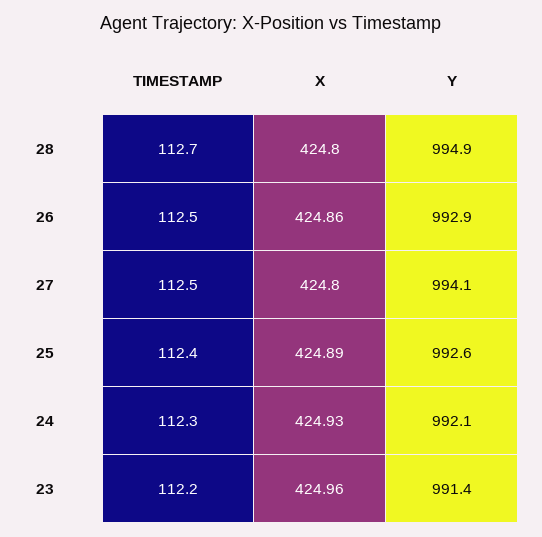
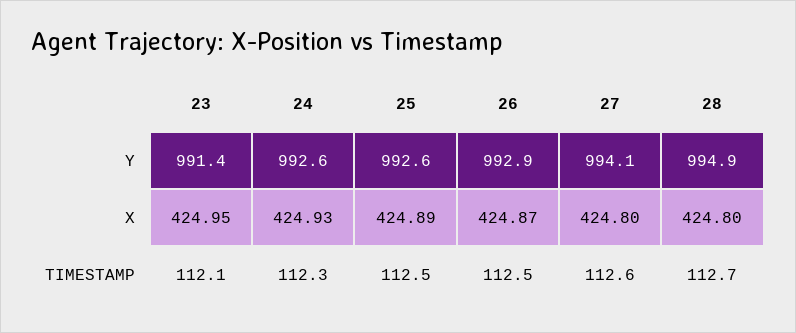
  {
    "TIMESTAMP": {
      "28": 112.7,
      "26": 112.5,
-     "27": 112.5,
+     "27": 112.6,
-     "25": 112.4,
+     "25": 112.5,
      "24": 112.3,
-     "23": 112.2
+     "23": 112.1
    },
    "X": {
      "28": 424.8,
-     "26": 424.86,
+     "26": 424.87,
      "27": 424.8,
      "25": 424.89,
      "24": 424.93,
-     "23": 424.96
+     "23": 424.95
    },
    "Y": {
      "28": 994.9,
      "26": 992.9,
      "27": 994.1,
      "25": 992.6,
-     "24": 992.1,
+     "24": 992.6,
      "23": 991.4
    }
  }

